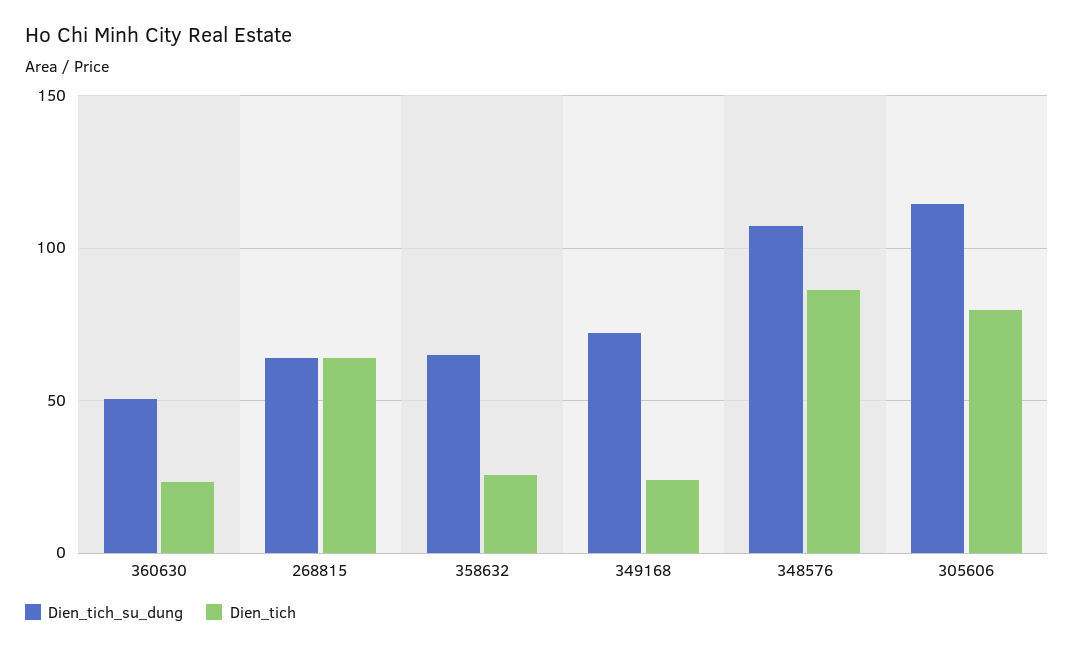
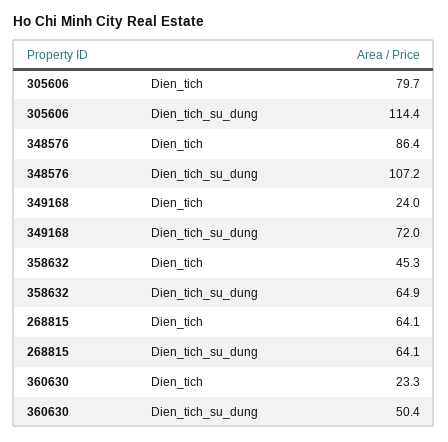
  {
    "Dien_tich_su_dung": {
      "360630": 50.4,
      "268815": 64.1,
      "358632": 64.9,
      "349168": 72,
      "348576": 107.2,
      "305606": 114.4
    },
    "Dien_tich": {
      "360630": 23.3,
      "268815": 64.1,
-     "358632": 25,
+     "358632": 45.3,
      "349168": 24,
      "348576": 86.4,
      "305606": 79.7
    }
  }

